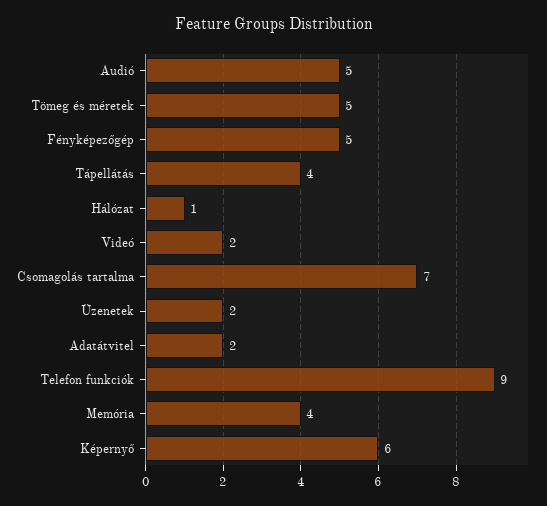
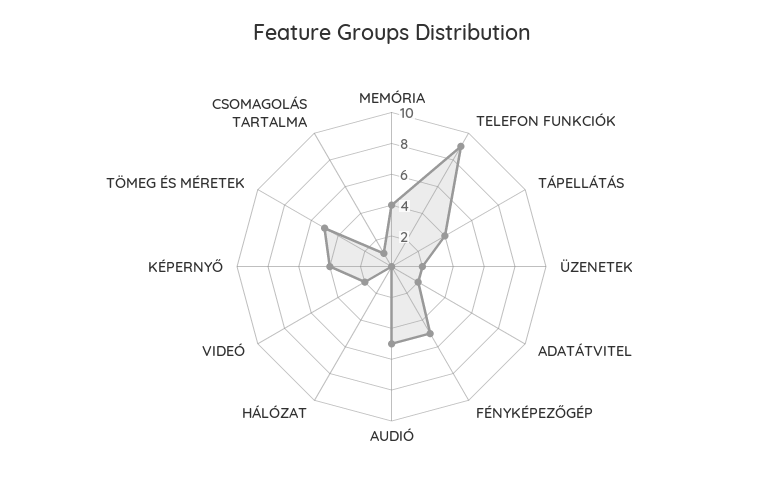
  {
    "Audió": 5,
    "Tömeg és méretek": 5,
    "Fényképezőgép": 5,
    "Tápellátás": 4,
-   "Hálózat": 1,
+   "Hálózat": 0,
    "Videó": 2,
-   "Csomagolás tartalma": 7,
+   "Csomagolás tartalma": 1,
    "Üzenetek": 2,
    "Adatátvitel": 2,
    "Telefon funkciók": 9,
    "Memória": 4,
-   "Képernyő": 6
+   "Képernyő": 4
  }

